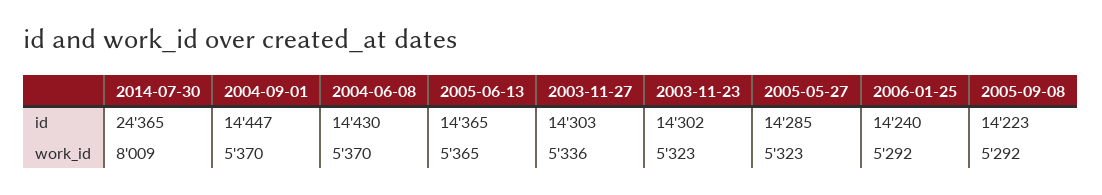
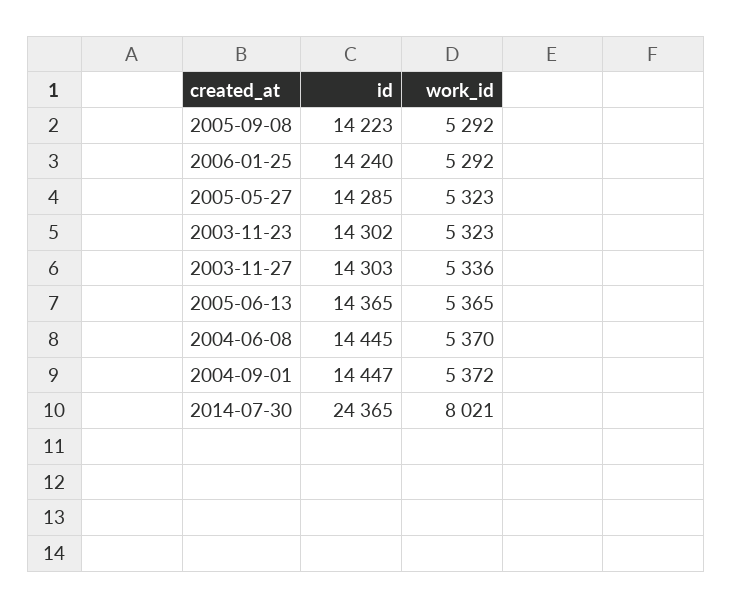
  {
    "2014-07-30": {
      "id": 24365,
-     "work_id": 8009
+     "work_id": 8021
    },
    "2004-09-01": {
      "id": 14447,
-     "work_id": 5370
+     "work_id": 5372
    },
    "2004-06-08": {
-     "id": 14430,
+     "id": 14445,
      "work_id": 5370
    },
    "2005-06-13": {
      "id": 14365,
      "work_id": 5365
    },
    "2003-11-27": {
      "id": 14303,
      "work_id": 5336
    },
    "2003-11-23": {
      "id": 14302,
      "work_id": 5323
    },
    "2005-05-27": {
      "id": 14285,
      "work_id": 5323
    },
    "2006-01-25": {
      "id": 14240,
      "work_id": 5292
    },
    "2005-09-08": {
      "id": 14223,
      "work_id": 5292
    }
  }

